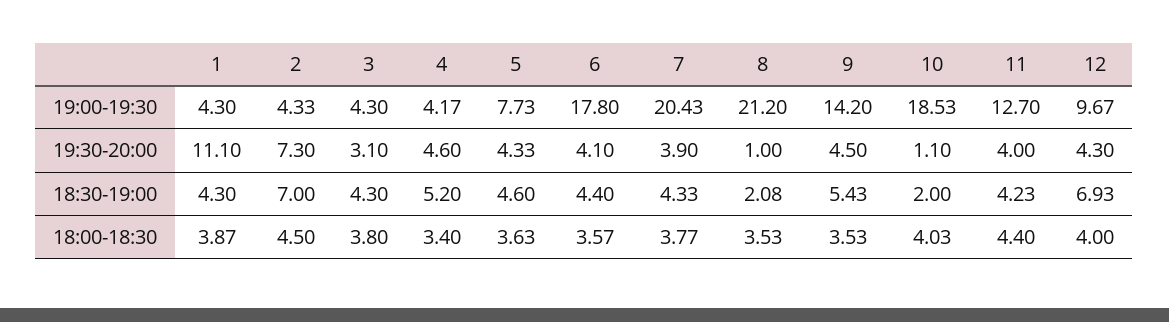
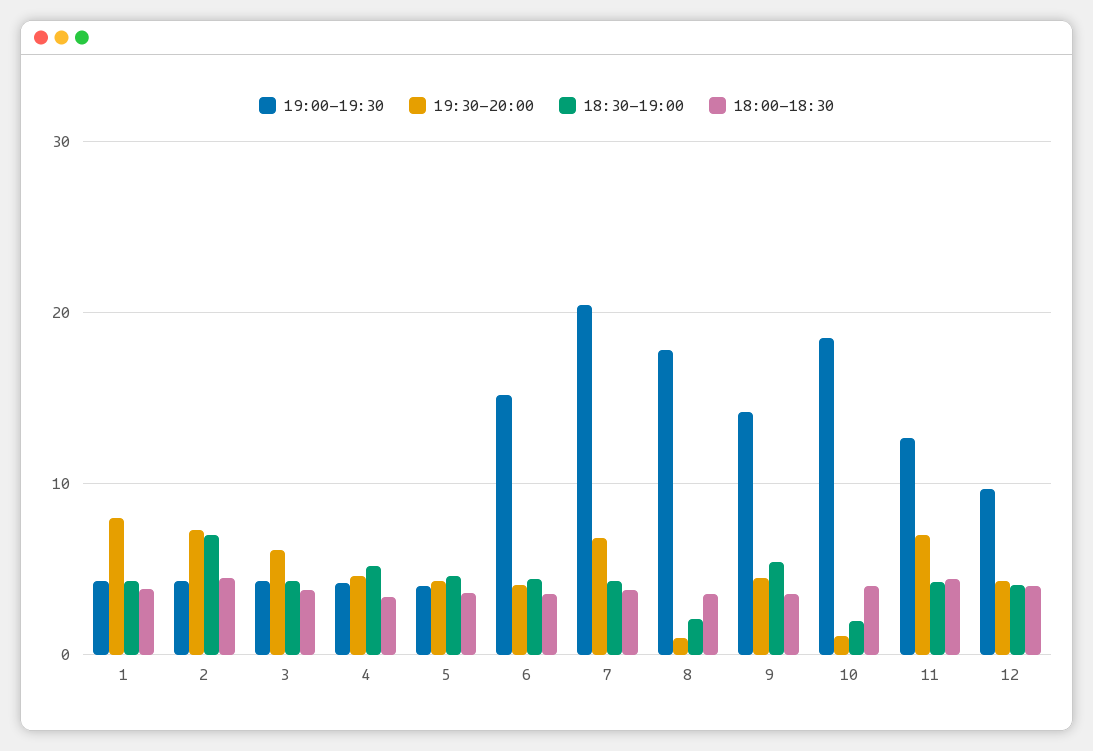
  {
    "19:00-19:30": {
      "1": 4.3,
      "2": 4.33,
      "3": 4.3,
      "4": 4.17,
-     "5": 7.73,
+     "5": 4,
-     "6": 17.8,
+     "6": 15,
      "7": 20.43,
-     "8": 21.2,
+     "8": 18,
      "9": 14.2,
      "10": 18.53,
      "11": 12.7,
      "12": 9.67
    },
    "19:30-20:00": {
-     "1": 11.1,
+     "1": 8,
      "2": 7.3,
-     "3": 3.1,
+     "3": 6,
      "4": 4.6,
      "5": 4.33,
      "6": 4.1,
-     "7": 3.9,
+     "7": 7,
      "8": 1,
      "9": 4.5,
      "10": 1.1,
-     "11": 4,
+     "11": 7,
      "12": 4.3
    },
    "18:30-19:00": {
      "1": 4.3,
      "2": 7,
      "3": 4.3,
      "4": 5.2,
      "5": 4.6,
      "6": 4.4,
      "7": 4.33,
      "8": 2.08,
      "9": 5.43,
      "10": 2,
      "11": 4.23,
-     "12": 6.93
+     "12": 4
    },
    "18:00-18:30": {
      "1": 3.87,
      "2": 4.5,
      "3": 3.8,
      "4": 3.4,
      "5": 3.63,
      "6": 3.57,
      "7": 3.77,
      "8": 3.53,
      "9": 3.53,
      "10": 4.03,
      "11": 4.4,
      "12": 4
    }
  }

